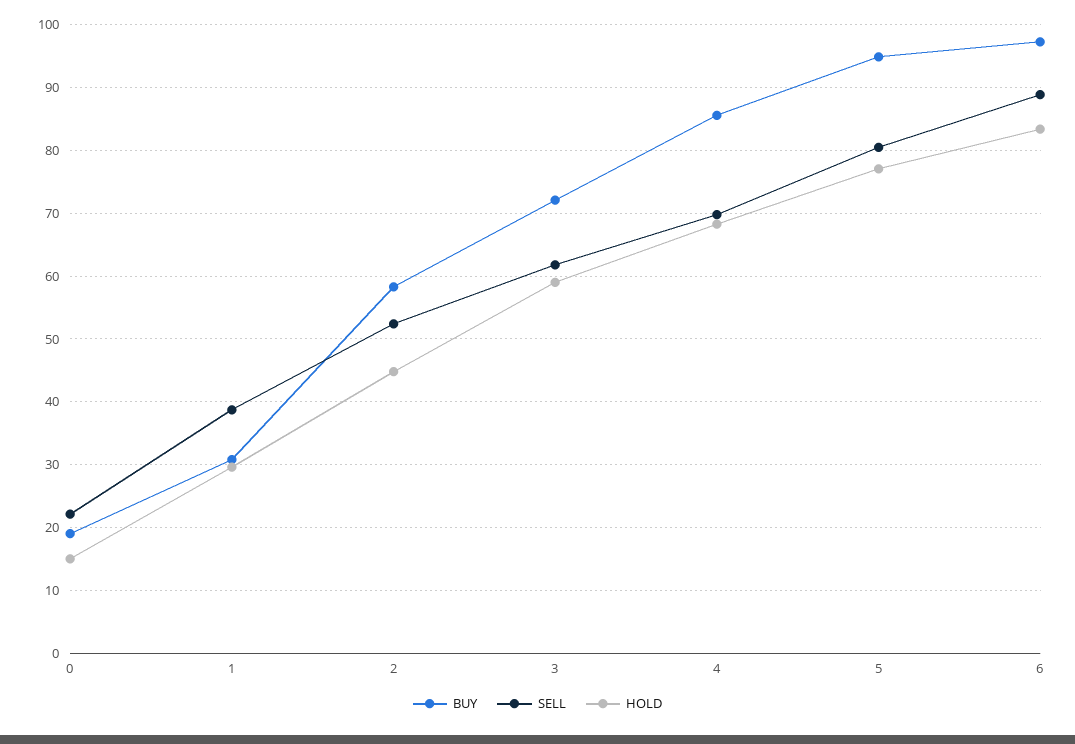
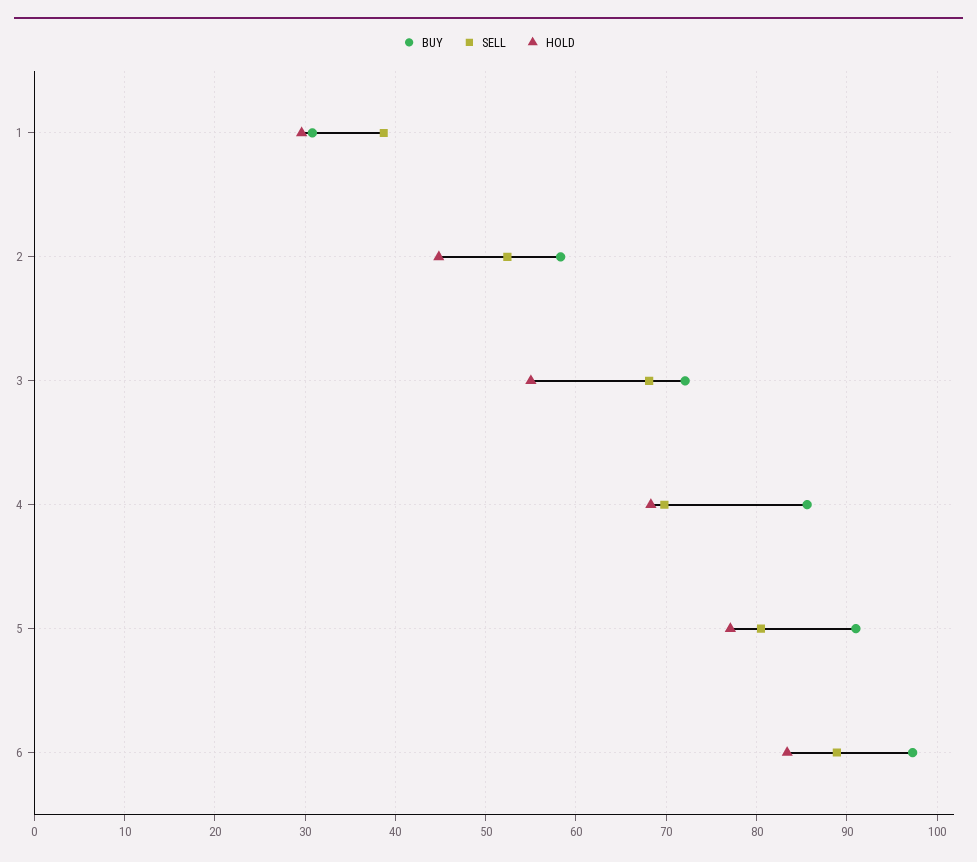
  {
    "BUY": {
-     "0": 19,
      "1": 31,
      "2": 58,
      "3": 72,
      "4": 86,
-     "5": 95,
+     "5": 91,
      "6": 97
    },
    "SELL": {
-     "0": 22,
      "1": 39,
      "2": 52,
-     "3": 62,
+     "3": 68,
      "4": 70,
      "5": 81,
      "6": 89
    },
    "HOLD": {
-     "0": 15,
      "1": 30,
      "2": 45,
-     "3": 59,
+     "3": 55,
      "4": 68,
      "5": 77,
      "6": 83
    }
  }

